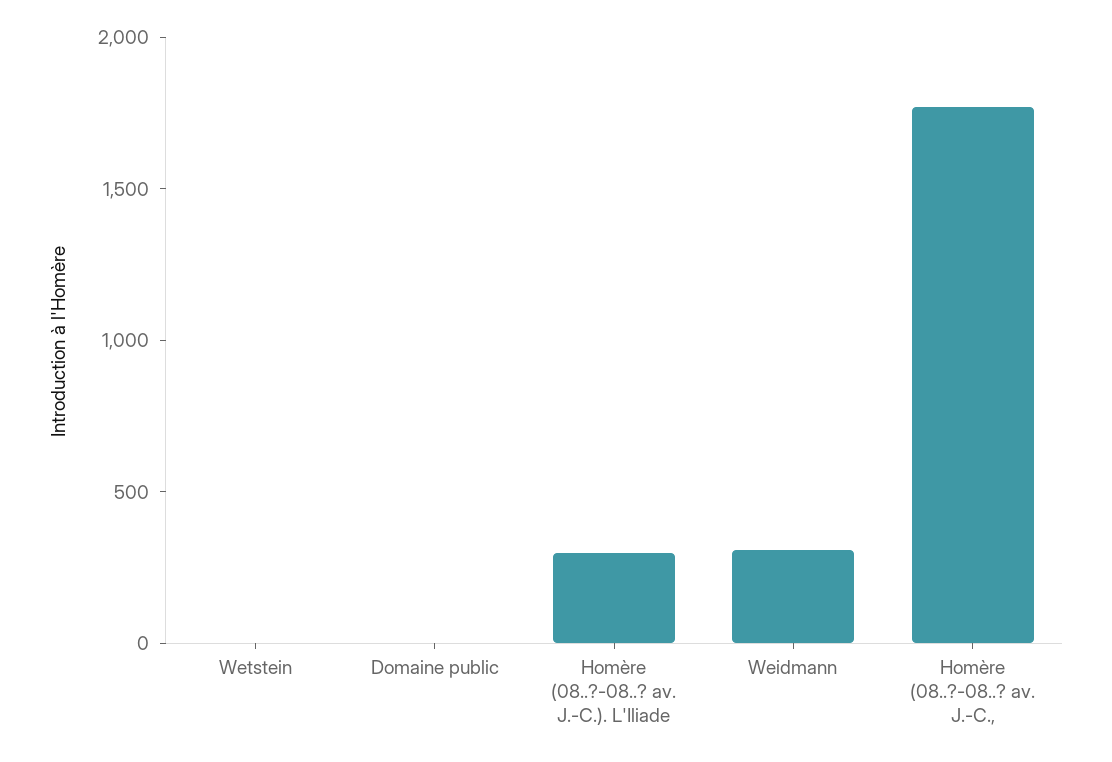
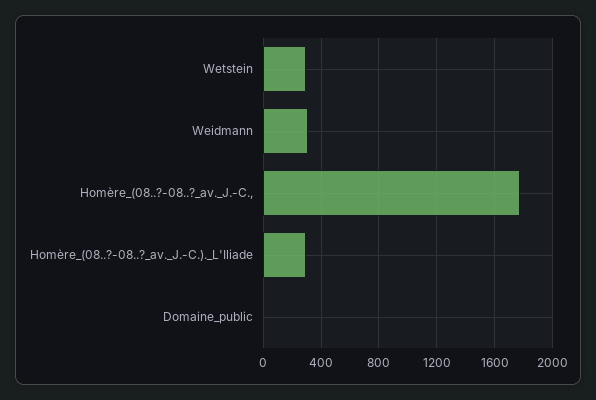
  {
-   "Wetstein": 0,
+   "Wetstein": 300,
    "Domaine public": 0,
    "Homère (08..?-08..? av. J.-C.). L'Iliade": 300,
    "Weidmann": 300,
    "Homère (08..?-08..? av. J.-C.,": 1750
  }

